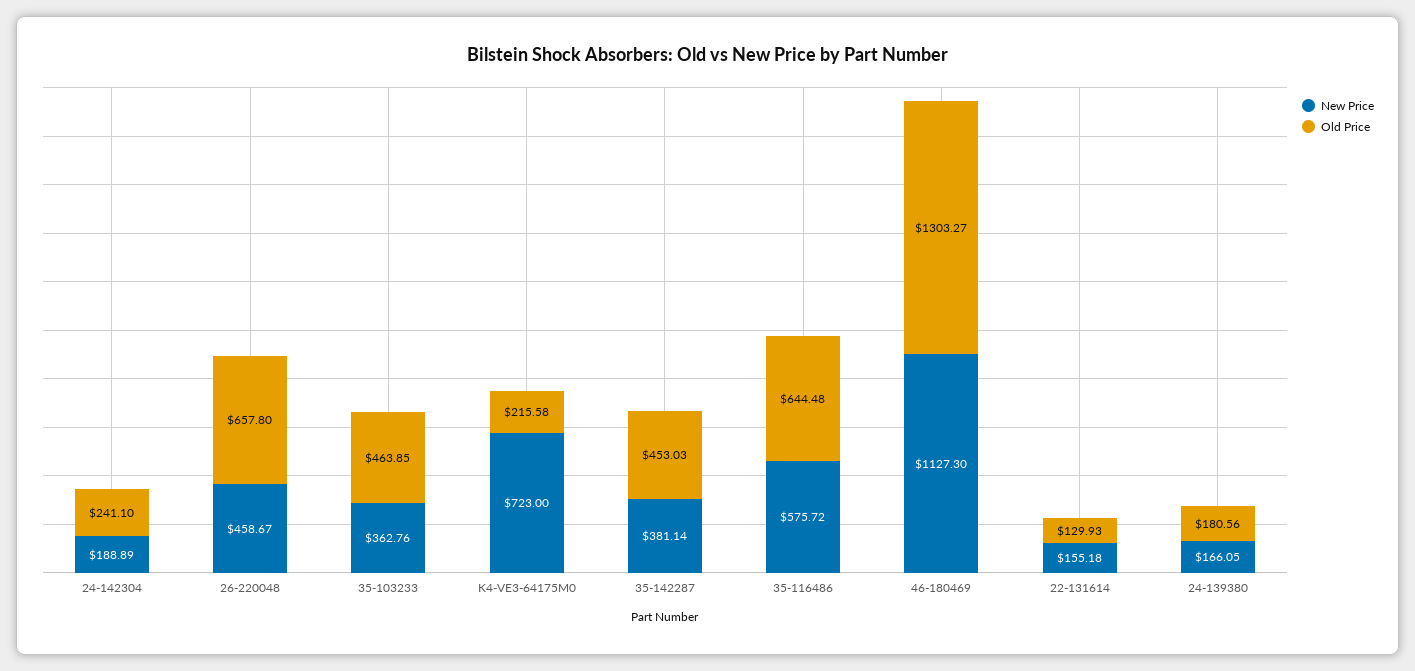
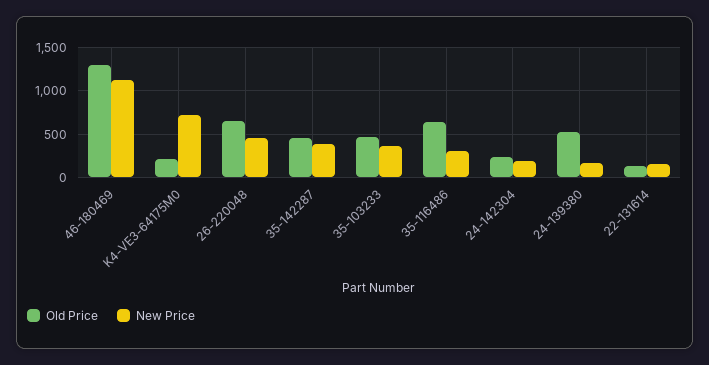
  {
    "New Price": {
      "24-142304": 188.89,
      "26-220048": 458.67,
      "35-103233": 362.76,
      "K4-VE3-64175M0": 723,
      "35-142287": 381.14,
-     "35-116486": 575.72,
+     "35-116486": 300,
      "46-180469": 1127.3,
      "22-131614": 155.18,
      "24-139380": 166.05
    },
    "Old Price": {
      "24-142304": 241.1,
      "26-220048": 657.8,
      "35-103233": 463.85,
      "K4-VE3-64175M0": 215.58,
      "35-142287": 453.03,
      "35-116486": 644.48,
      "46-180469": 1303.27,
      "22-131614": 129.93,
-     "24-139380": 180.56
+     "24-139380": 500
    }
  }

